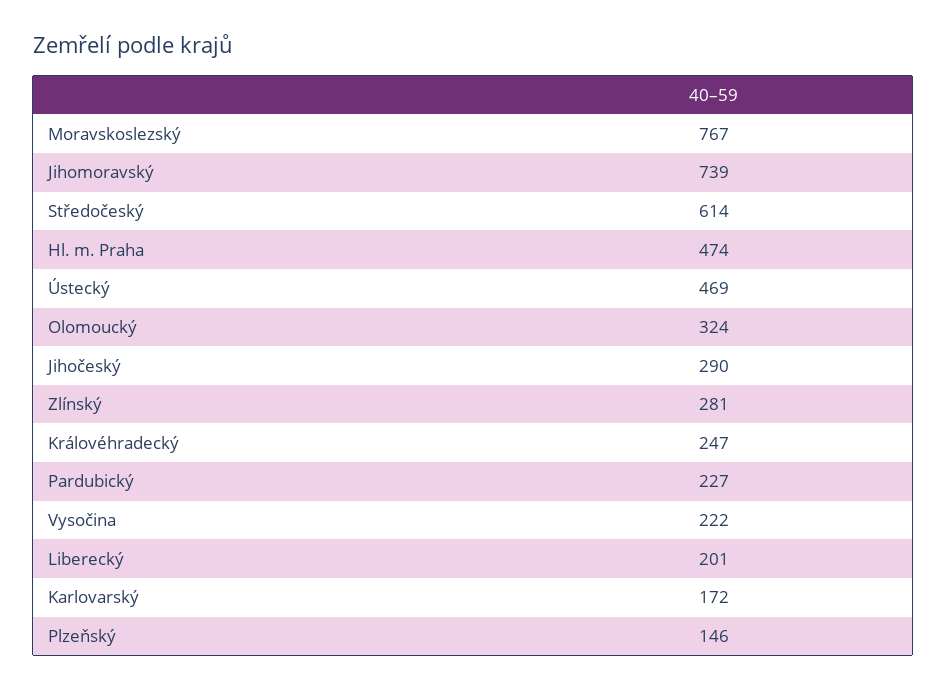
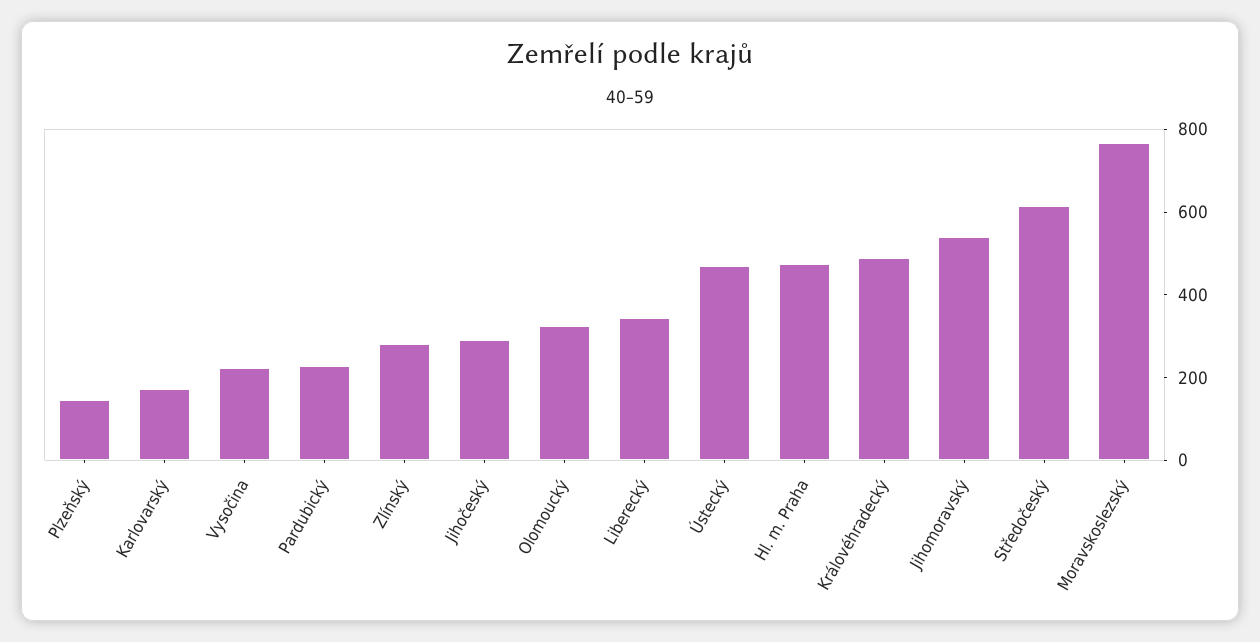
  {
    "Moravskoslezský": 767,
-   "Jihomoravský": 739,
+   "Jihomoravský": 550,
    "Středočeský": 614,
    "Hl. m. Praha": 474,
    "Ústecký": 469,
    "Olomoucký": 324,
    "Jihočeský": 290,
    "Zlínský": 281,
-   "Královéhradecký": 247,
+   "Královéhradecký": 500,
    "Pardubický": 227,
    "Vysočina": 222,
-   "Liberecký": 201,
+   "Liberecký": 350,
    "Karlovarský": 172,
    "Plzeňský": 146
  }

